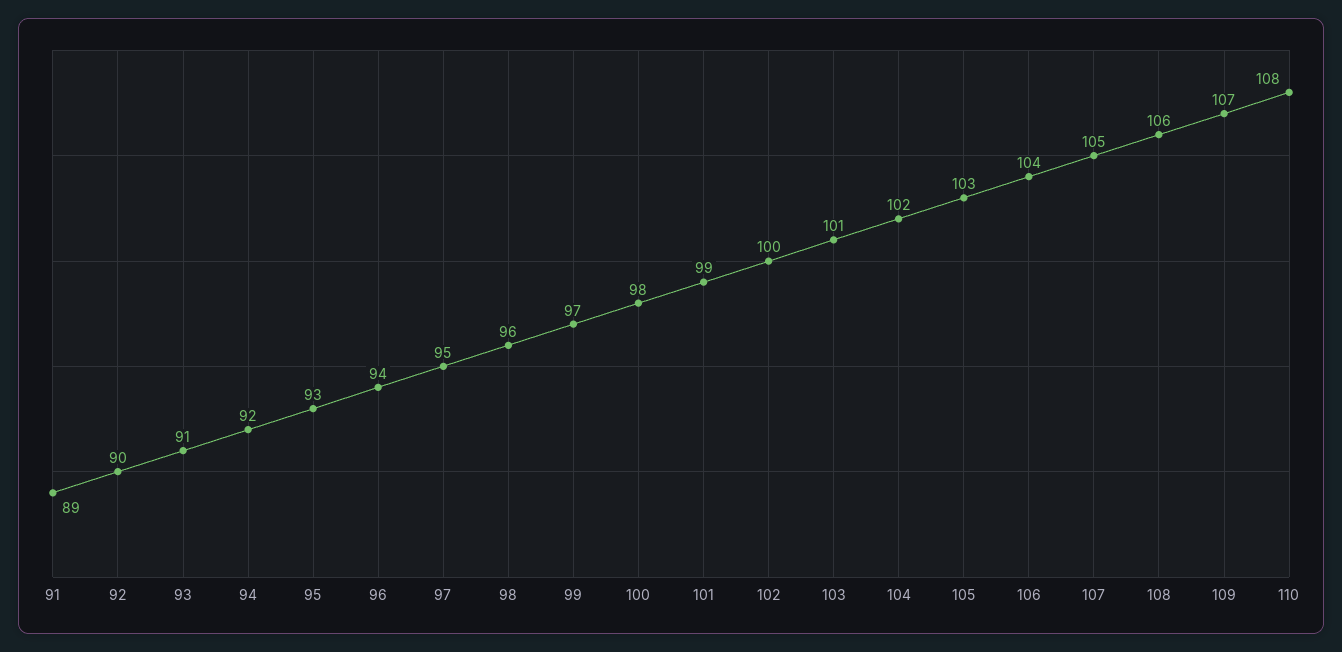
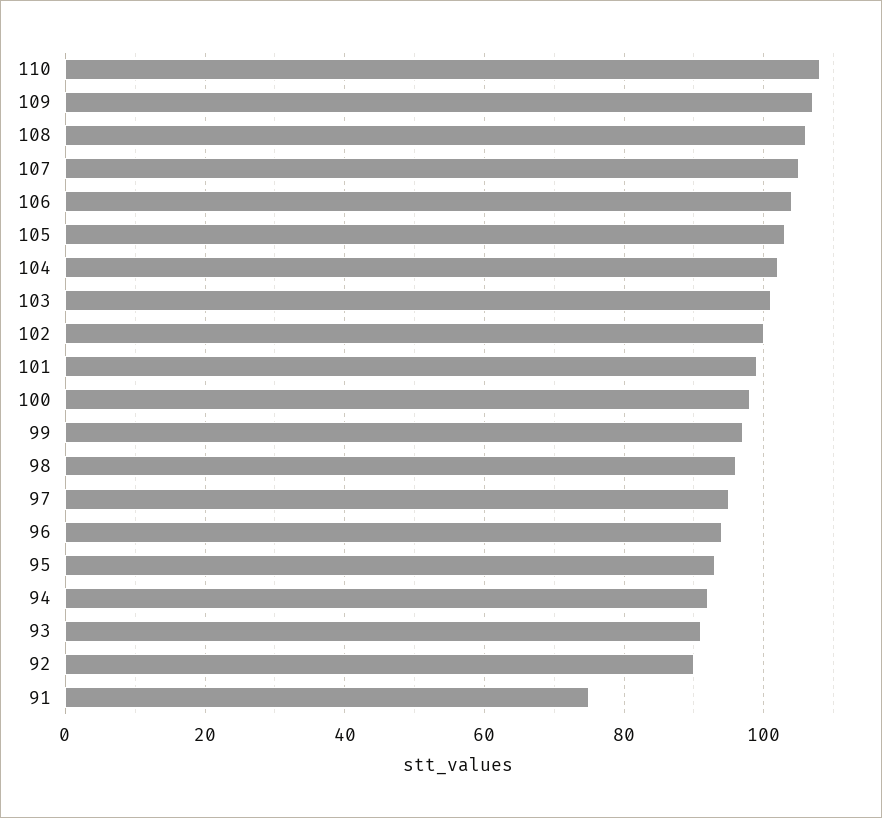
  {
-   "91": 89,
+   "91": 75,
    "92": 90,
    "93": 91,
    "94": 92,
    "95": 93,
    "96": 94,
    "97": 95,
    "98": 96,
    "99": 97,
    "100": 98,
    "101": 99,
    "102": 100,
    "103": 101,
    "104": 102,
    "105": 103,
    "106": 104,
    "107": 105,
    "108": 106,
    "109": 107,
    "110": 108
  }

